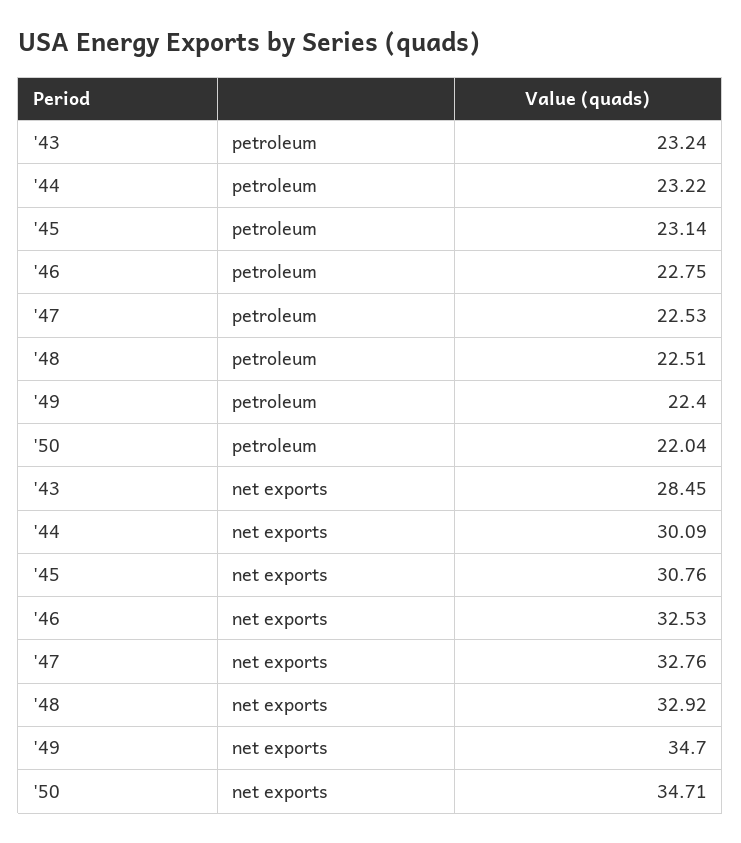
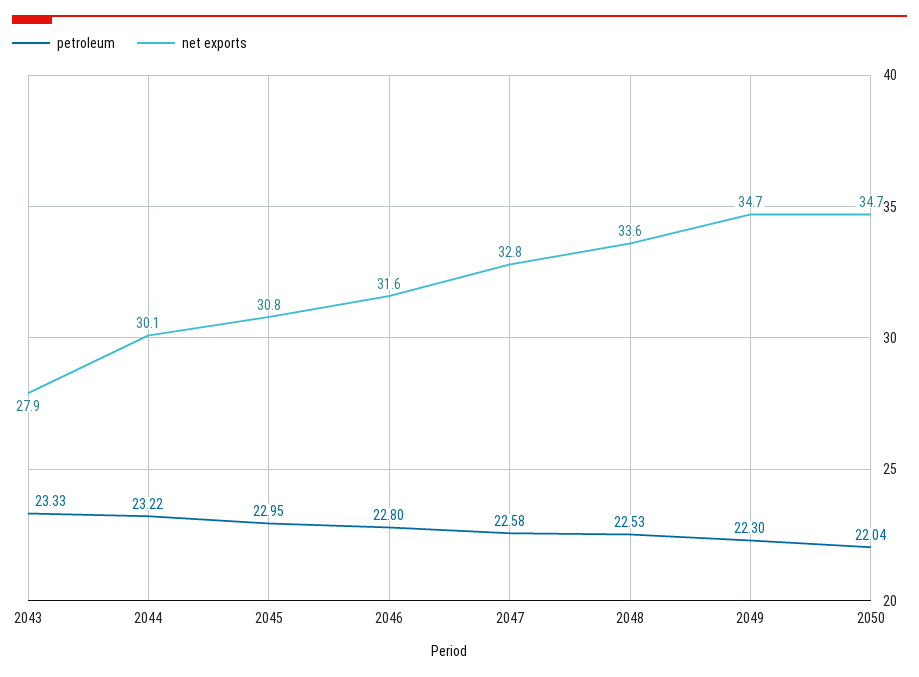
  {
    "petroleum": {
-     "'43": 23.24,
+     "'43": 23.33,
      "'44": 23.22,
-     "'45": 23.14,
+     "'45": 22.95,
-     "'46": 22.75,
+     "'46": 22.8,
-     "'47": 22.53,
+     "'47": 22.58,
-     "'48": 22.51,
+     "'48": 22.53,
-     "'49": 22.4,
+     "'49": 22.3,
      "'50": 22.04
    },
    "net exports": {
-     "'43": 28.45,
+     "'43": 27.9,
      "'44": 30.09,
      "'45": 30.76,
-     "'46": 32.53,
+     "'46": 31.6,
      "'47": 32.76,
-     "'48": 32.92,
+     "'48": 33.6,
      "'49": 34.7,
      "'50": 34.71
    }
  }

